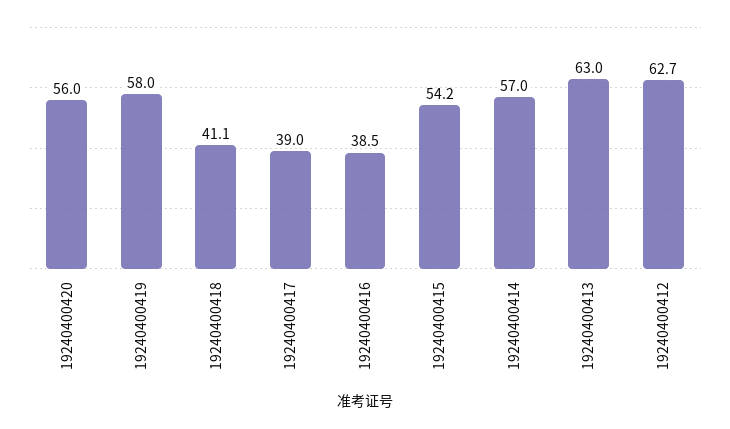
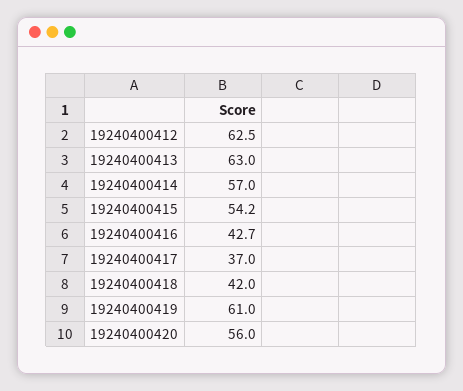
  {
    "19240400420": 56,
-   "19240400419": 58,
+   "19240400419": 61,
-   "19240400418": 41.1,
+   "19240400418": 42,
-   "19240400417": 39,
+   "19240400417": 37,
-   "19240400416": 38.5,
+   "19240400416": 42.7,
    "19240400415": 54.2,
    "19240400414": 57,
    "19240400413": 63,
-   "19240400412": 62.7
+   "19240400412": 62.5
  }

